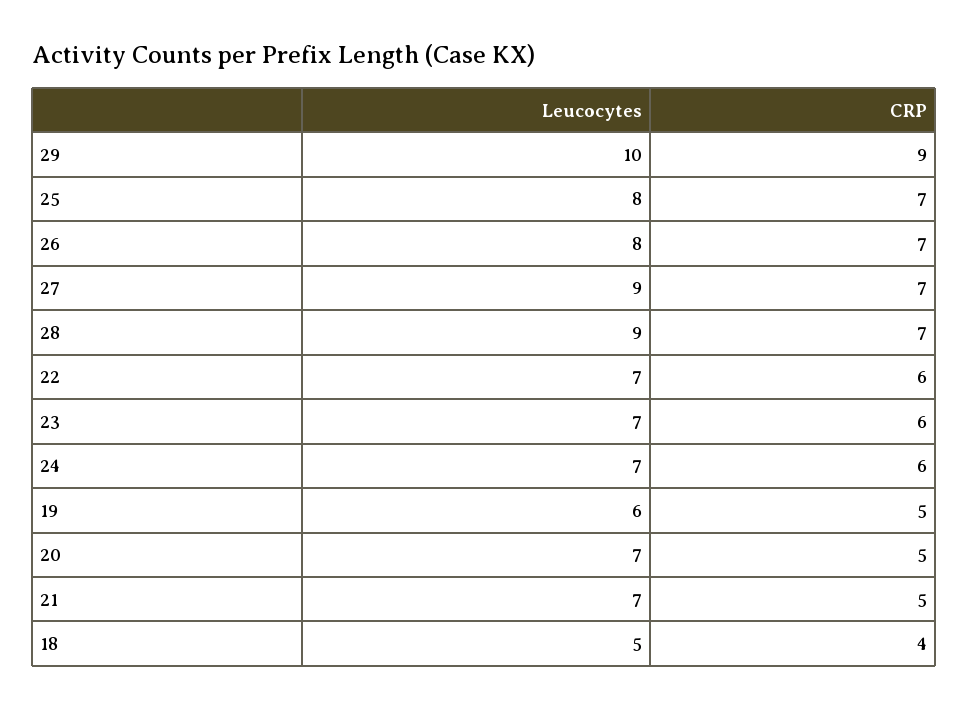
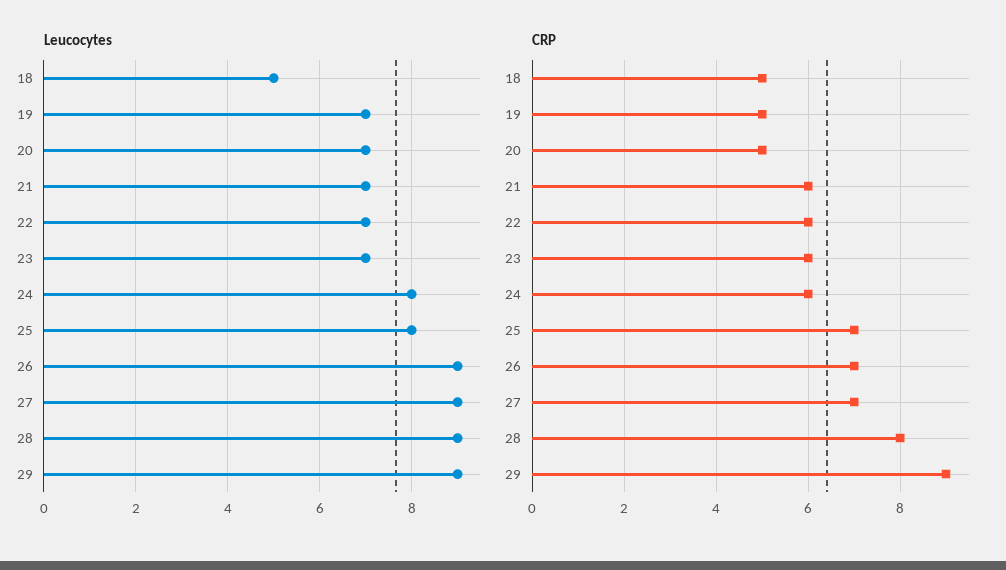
  {
    "Leucocytes": {
-     "29": 10,
+     "29": 9,
      "25": 8,
-     "26": 8,
+     "26": 9,
      "27": 9,
      "28": 9,
      "22": 7,
      "23": 7,
-     "24": 7,
+     "24": 8,
-     "19": 6,
+     "19": 7,
      "20": 7,
      "21": 7,
      "18": 5
    },
    "CRP": {
      "29": 9,
      "25": 7,
      "26": 7,
      "27": 7,
-     "28": 7,
+     "28": 8,
      "22": 6,
      "23": 6,
      "24": 6,
      "19": 5,
      "20": 5,
-     "21": 5,
+     "21": 6,
-     "18": 4
+     "18": 5
    }
  }

